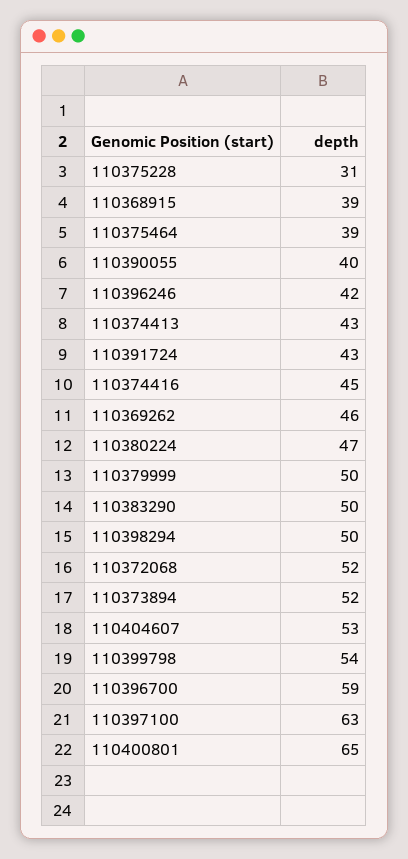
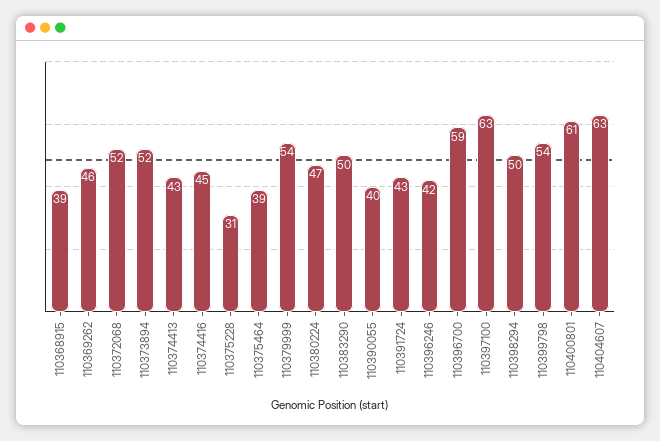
  {
    "110375228": 31,
    "110368915": 39,
    "110375464": 39,
    "110390055": 40,
    "110396246": 42,
    "110374413": 43,
    "110391724": 43,
    "110374416": 45,
    "110369262": 46,
    "110380224": 47,
-   "110379999": 50,
+   "110379999": 54,
    "110383290": 50,
    "110398294": 50,
    "110372068": 52,
    "110373894": 52,
-   "110404607": 53,
+   "110404607": 63,
    "110399798": 54,
    "110396700": 59,
    "110397100": 63,
-   "110400801": 65
+   "110400801": 61
  }

